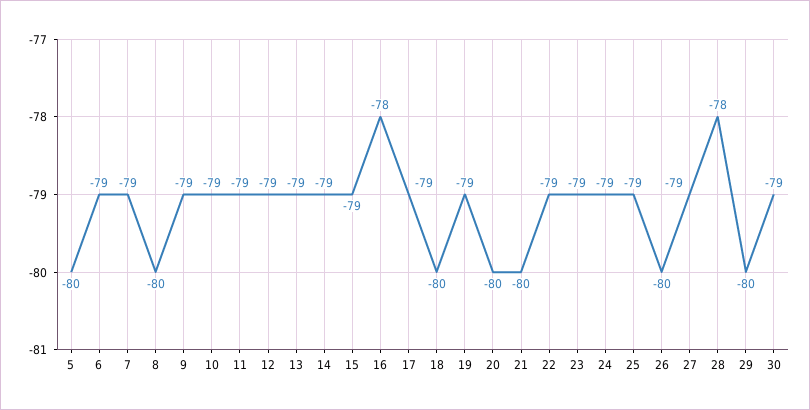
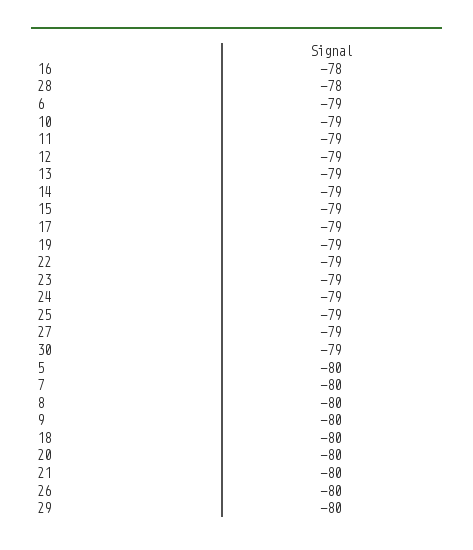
  {
    "5": -80,
    "6": -79,
-   "7": -79,
+   "7": -80,
    "8": -80,
-   "9": -79,
+   "9": -80,
    "10": -79,
    "11": -79,
    "12": -79,
    "13": -79,
    "14": -79,
    "15": -79,
    "16": -78,
    "17": -79,
    "18": -80,
    "19": -79,
    "20": -80,
    "21": -80,
    "22": -79,
    "23": -79,
    "24": -79,
    "25": -79,
    "26": -80,
    "27": -79,
    "28": -78,
    "29": -80,
    "30": -79
  }

